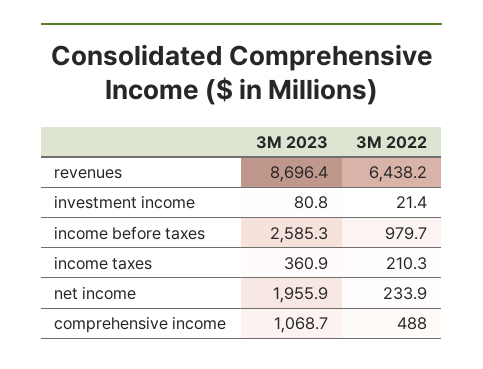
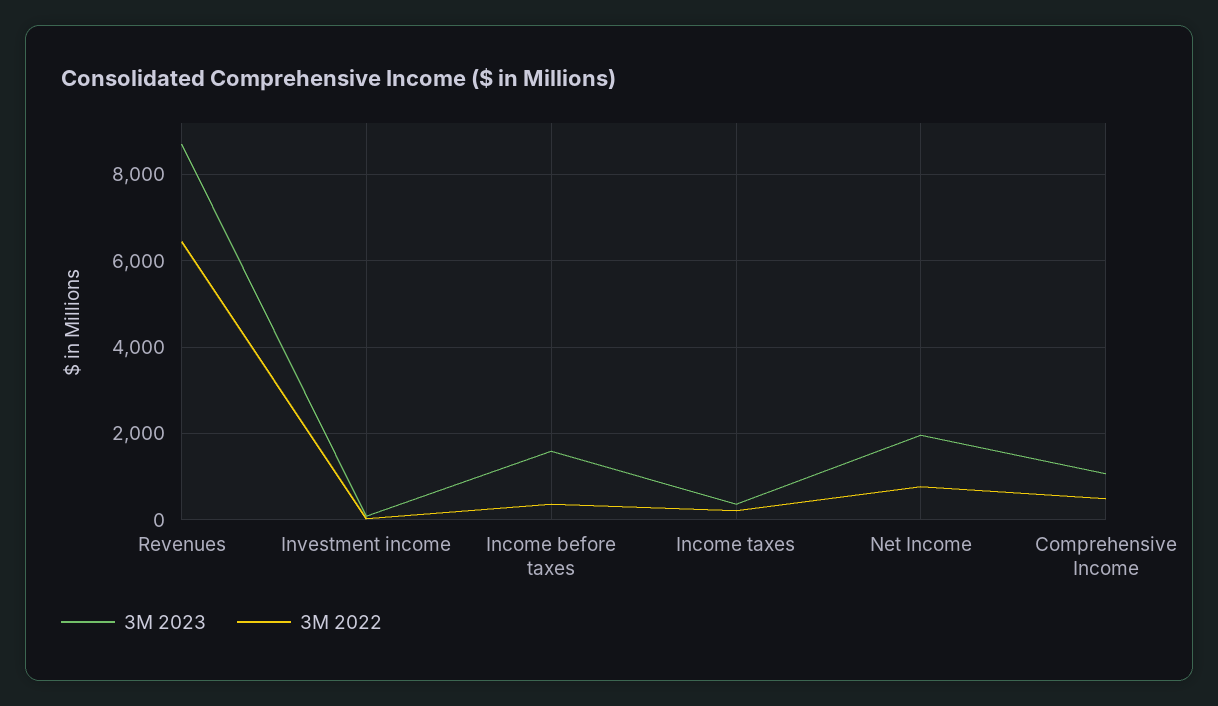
  {
    "3M 2023": {
      "revenues": 8696.4,
      "investment income": 80.8,
-     "income before taxes": 2585.3,
+     "income before taxes": 1600,
      "income taxes": 360.9,
      "net income": 1955.9,
      "comprehensive income": 1068.7
    },
    "3M 2022": {
      "revenues": 6438.2,
      "investment income": 21.4,
-     "income before taxes": 979.7,
+     "income before taxes": 400,
      "income taxes": 210.3,
-     "net income": 233.9,
+     "net income": 800,
      "comprehensive income": 488
    }
  }

